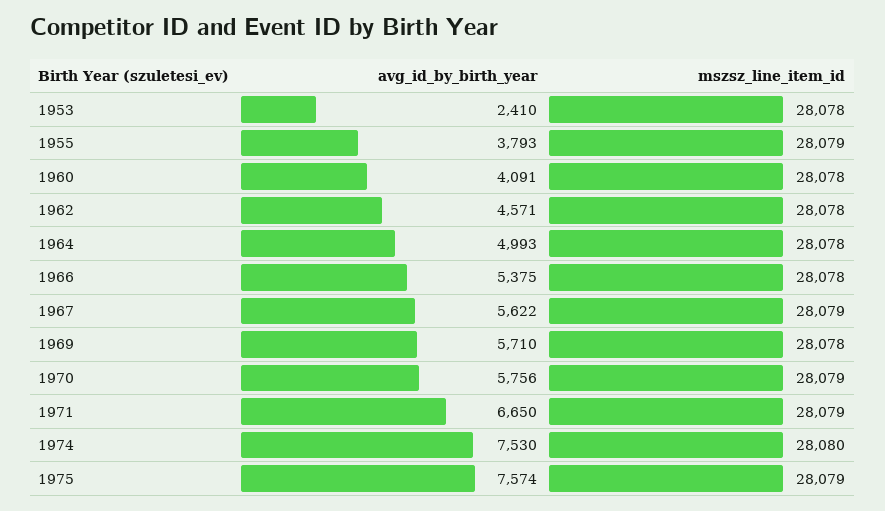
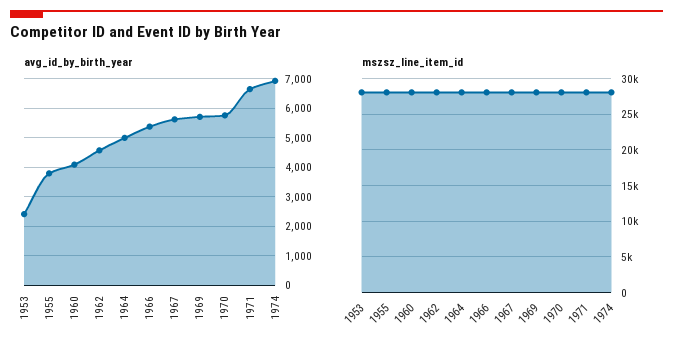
  {
    "avg_id_by_birth_year": {
      "1953": 2410,
      "1955": 3793,
      "1960": 4091,
      "1962": 4571,
      "1964": 4993,
      "1966": 5375,
      "1967": 5622,
      "1969": 5710,
      "1970": 5756,
      "1971": 6650,
-     "1974": 7530,
+     "1974": 7000
-     "1975": 7574
    },
    "mszsz_line_item_id": {
      "1953": 28078,
      "1955": 28079,
      "1960": 28078,
      "1962": 28078,
      "1964": 28078,
      "1966": 28078,
      "1967": 28079,
      "1969": 28078,
      "1970": 28079,
      "1971": 28079,
-     "1974": 28080,
+     "1974": 28080
-     "1975": 28079
    }
  }

